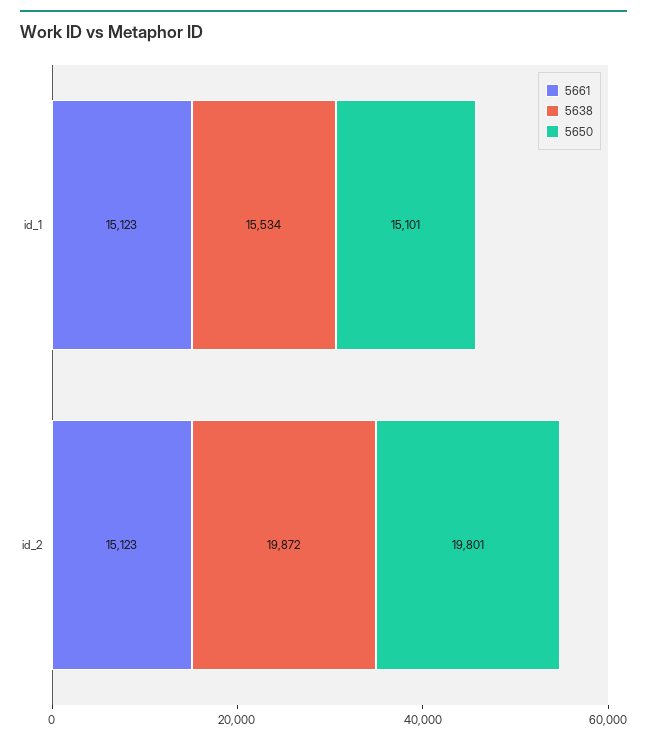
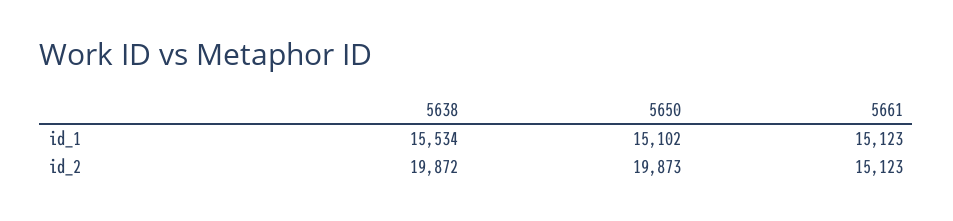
  {
    "5661": {
      "id_1": 15123,
      "id_2": 15123
    },
    "5638": {
      "id_1": 15534,
      "id_2": 19872
    },
    "5650": {
-     "id_1": 15101,
+     "id_1": 15102,
-     "id_2": 19801
+     "id_2": 19873
    }
  }

